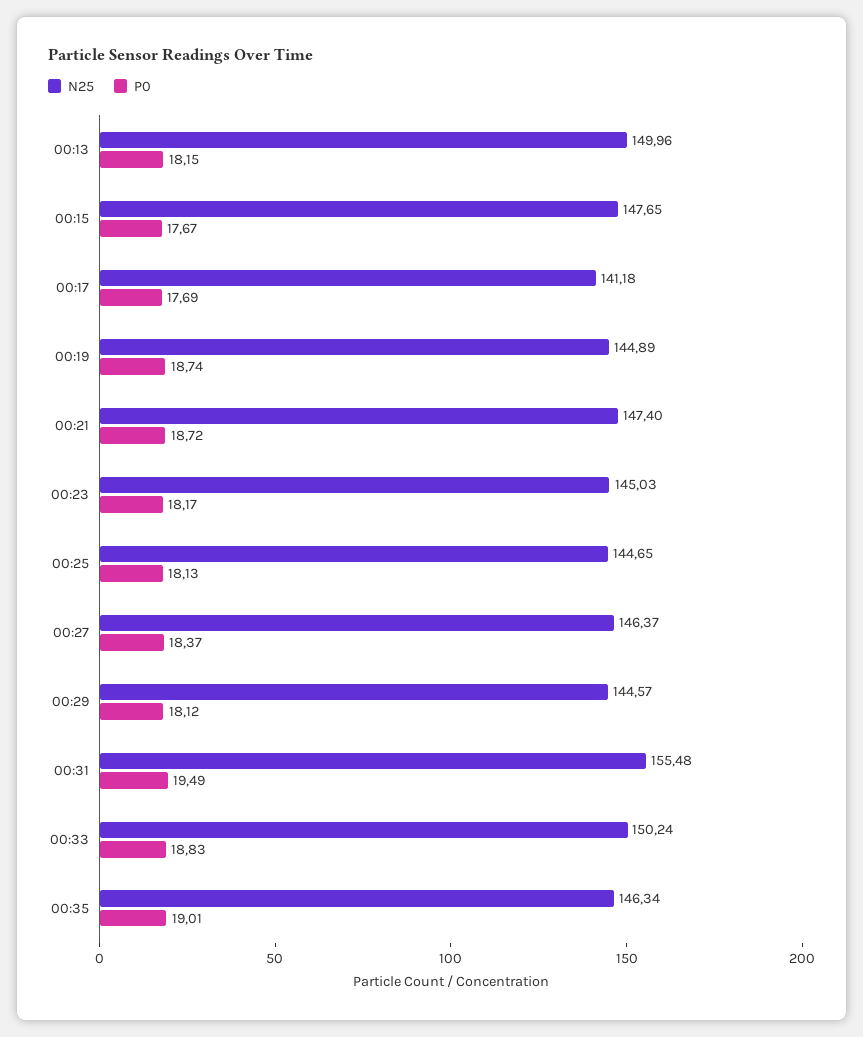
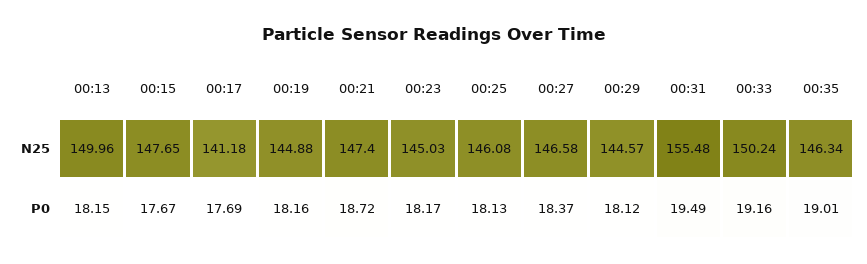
  {
    "N25": {
      "00:13": 149.96,
      "00:15": 147.65,
      "00:17": 141.18,
-     "00:19": 144.89,
+     "00:19": 144.88,
      "00:21": 147.4,
      "00:23": 145.03,
-     "00:25": 144.65,
+     "00:25": 146.08,
-     "00:27": 146.37,
+     "00:27": 146.58,
      "00:29": 144.57,
      "00:31": 155.48,
      "00:33": 150.24,
      "00:35": 146.34
    },
    "P0": {
      "00:13": 18.15,
      "00:15": 17.67,
      "00:17": 17.69,
-     "00:19": 18.74,
+     "00:19": 18.16,
      "00:21": 18.72,
      "00:23": 18.17,
      "00:25": 18.13,
      "00:27": 18.37,
      "00:29": 18.12,
      "00:31": 19.49,
-     "00:33": 18.83,
+     "00:33": 19.16,
      "00:35": 19.01
    }
  }

